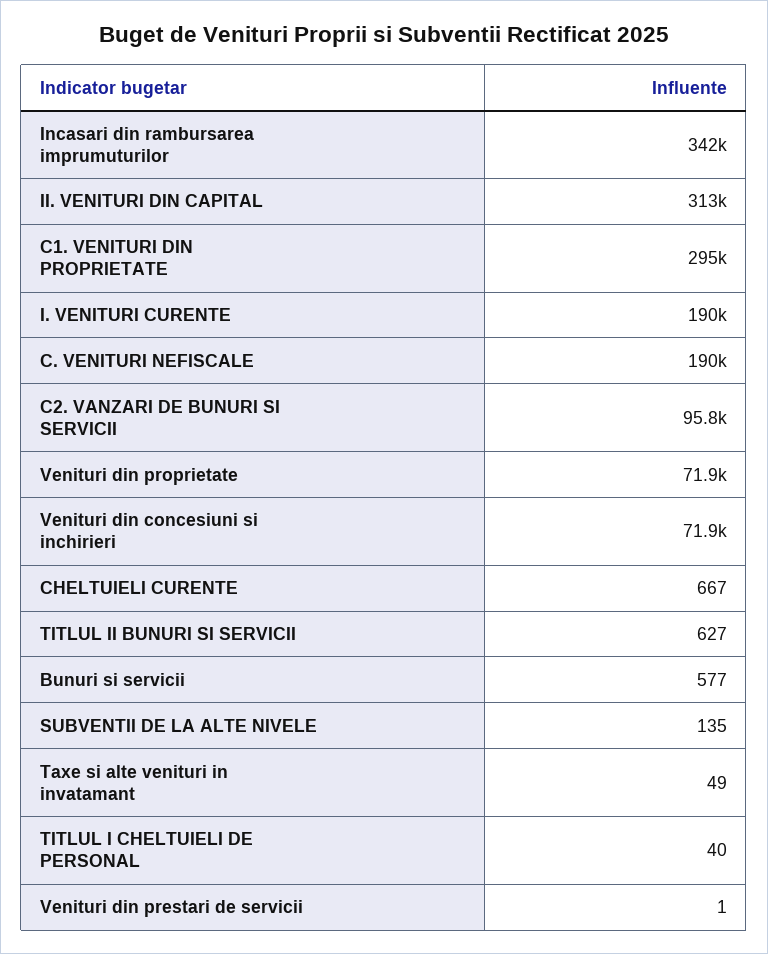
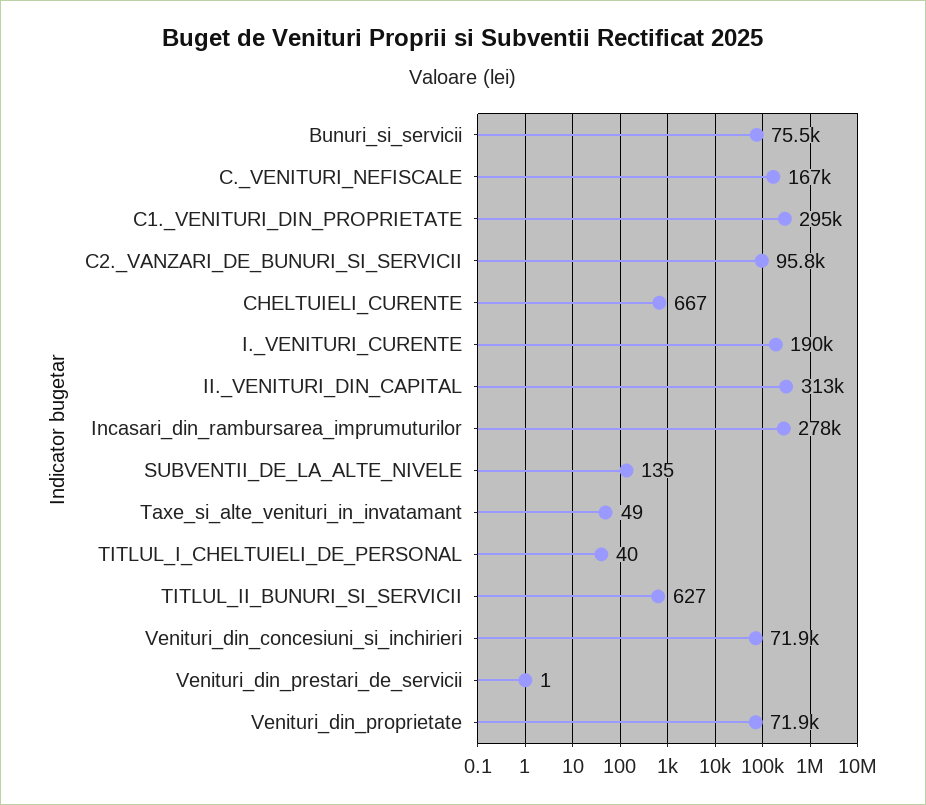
  {
-   "Incasari din rambursarea imprumuturilor": 342000,
+   "Incasari din rambursarea imprumuturilor": 278000,
    "II. VENITURI DIN CAPITAL": 313000,
    "C1. VENITURI DIN PROPRIETATE": 295000,
    "I. VENITURI CURENTE": 190000,
-   "C. VENITURI NEFISCALE": 190000,
+   "C. VENITURI NEFISCALE": 167000,
    "C2. VANZARI DE BUNURI SI SERVICII": 95800,
    "Venituri din proprietate": 71900,
    "Venituri din concesiuni si inchirieri": 71900,
    "CHELTUIELI CURENTE": 667,
    "TITLUL II BUNURI SI SERVICII": 627,
-   "Bunuri si servicii": 577,
+   "Bunuri si servicii": 75500,
    "SUBVENTII DE LA ALTE NIVELE": 135,
    "Taxe si alte venituri in invatamant": 49,
    "TITLUL I CHELTUIELI DE PERSONAL": 40,
    "Venituri din prestari de servicii": 1
  }

